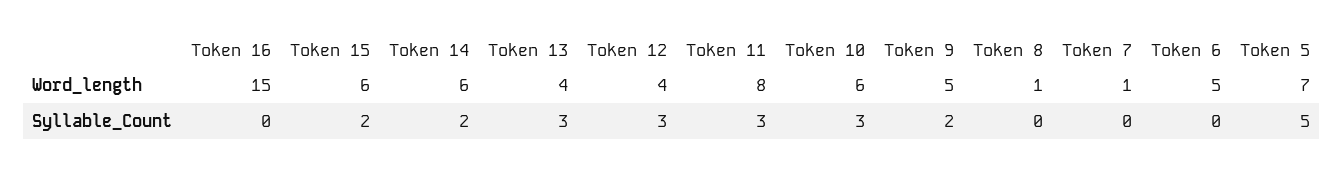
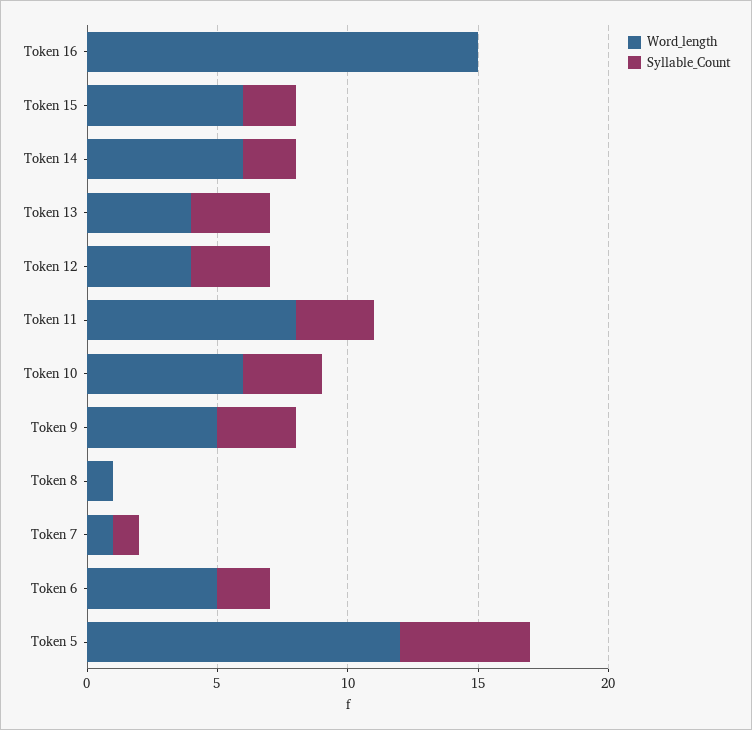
  {
    "Word_length": {
      "Token 16": 15,
      "Token 15": 6,
      "Token 14": 6,
      "Token 13": 4,
      "Token 12": 4,
      "Token 11": 8,
      "Token 10": 6,
      "Token 9": 5,
      "Token 8": 1,
      "Token 7": 1,
      "Token 6": 5,
-     "Token 5": 7
+     "Token 5": 12
    },
    "Syllable_Count": {
      "Token 16": 0,
      "Token 15": 2,
      "Token 14": 2,
      "Token 13": 3,
      "Token 12": 3,
      "Token 11": 3,
      "Token 10": 3,
-     "Token 9": 2,
+     "Token 9": 3,
      "Token 8": 0,
-     "Token 7": 0,
+     "Token 7": 1,
-     "Token 6": 0,
+     "Token 6": 2,
      "Token 5": 5
    }
  }

